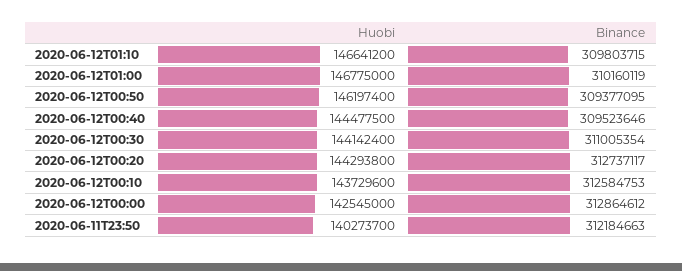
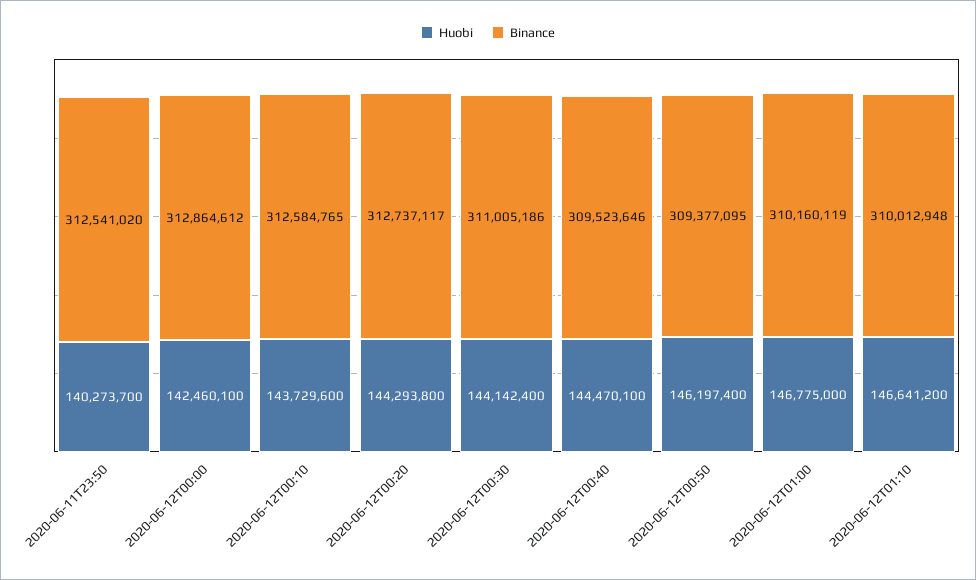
  {
    "Huobi": {
      "2020-06-12T01:10": 146641200,
      "2020-06-12T01:00": 146775000,
      "2020-06-12T00:50": 146197400,
-     "2020-06-12T00:40": 144477500,
+     "2020-06-12T00:40": 144470100,
      "2020-06-12T00:30": 144142400,
      "2020-06-12T00:20": 144293800,
      "2020-06-12T00:10": 143729600,
-     "2020-06-12T00:00": 142545000,
+     "2020-06-12T00:00": 142460100,
      "2020-06-11T23:50": 140273700
    },
    "Binance": {
-     "2020-06-12T01:10": 309803715,
+     "2020-06-12T01:10": 310012948,
      "2020-06-12T01:00": 310160119,
      "2020-06-12T00:50": 309377095,
      "2020-06-12T00:40": 309523646,
-     "2020-06-12T00:30": 311005354,
+     "2020-06-12T00:30": 311005186,
      "2020-06-12T00:20": 312737117,
-     "2020-06-12T00:10": 312584753,
+     "2020-06-12T00:10": 312584765,
      "2020-06-12T00:00": 312864612,
-     "2020-06-11T23:50": 312184663
+     "2020-06-11T23:50": 312541020
    }
  }

